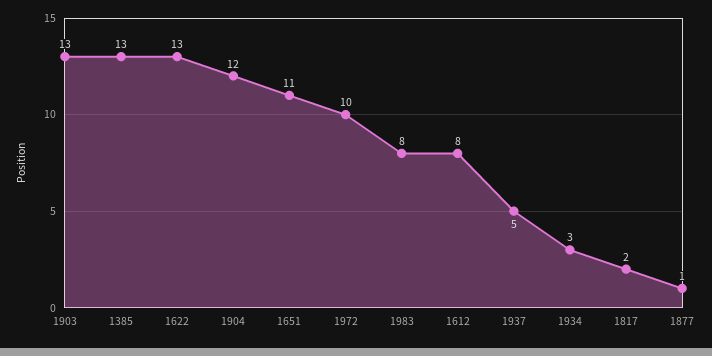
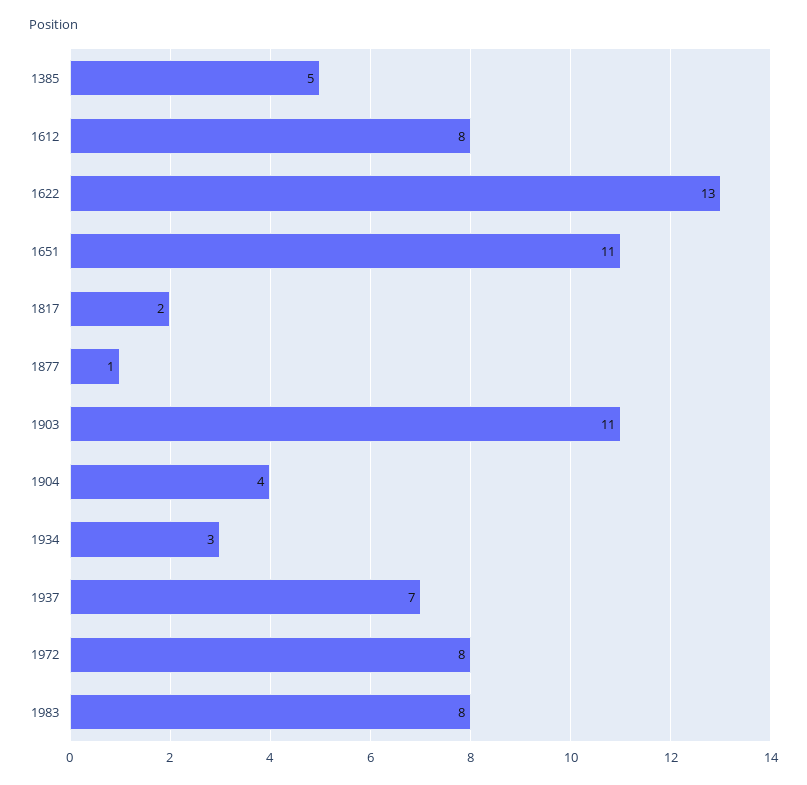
  {
-   "1903": 13,
+   "1903": 11,
-   "1385": 13,
+   "1385": 5,
    "1622": 13,
-   "1904": 12,
+   "1904": 4,
    "1651": 11,
-   "1972": 10,
+   "1972": 8,
    "1983": 8,
    "1612": 8,
-   "1937": 5,
+   "1937": 7,
    "1934": 3,
    "1817": 2,
    "1877": 1
  }

